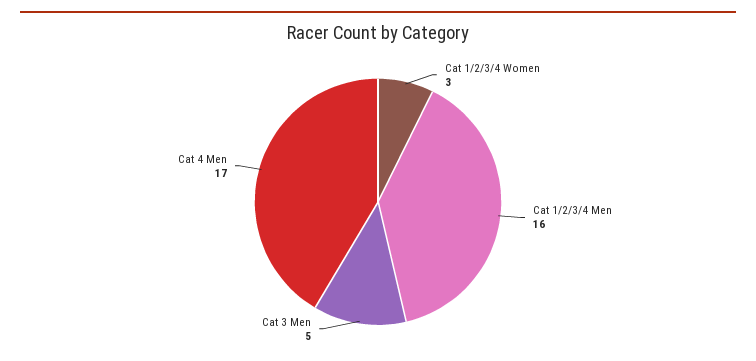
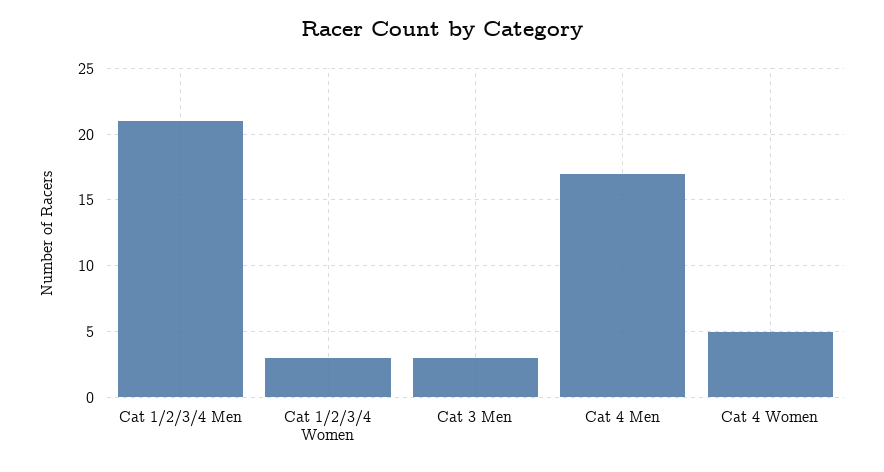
  {
    "Cat 1/2/3/4 Women": 3,
-   "Cat 1/2/3/4 Men": 16,
+   "Cat 1/2/3/4 Men": 21,
-   "Cat 3 Men": 5,
+   "Cat 3 Men": 3,
-   "Cat 4 Men": 17
+   "Cat 4 Men": 17,
+   "Cat 4 Women": 5
  }

